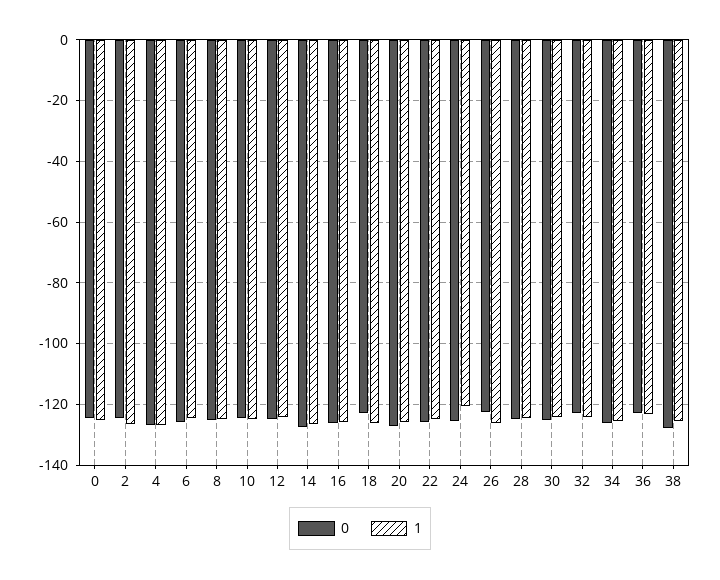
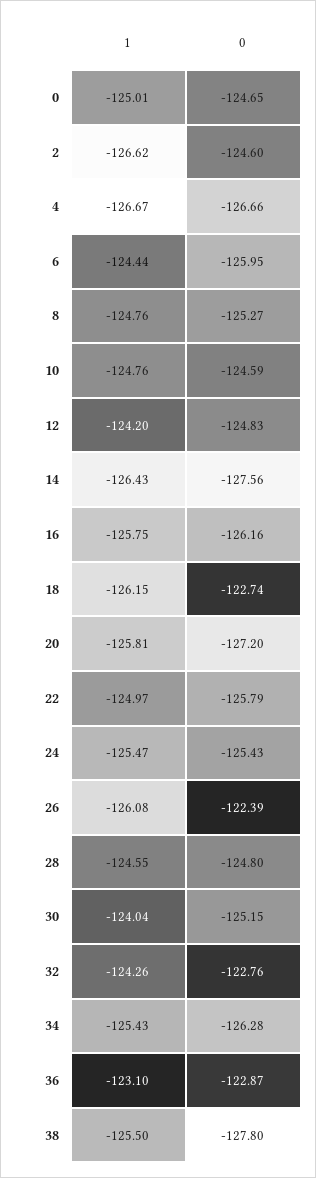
  {
    "0": {
      "0": -124.65,
      "2": -124.6,
      "4": -126.66,
      "6": -125.95,
      "8": -125.27,
      "10": -124.59,
      "12": -124.83,
      "14": -127.56,
      "16": -126.16,
      "18": -122.74,
      "20": -127.2,
      "22": -125.79,
      "24": -125.43,
      "26": -122.39,
      "28": -124.8,
      "30": -125.15,
      "32": -122.76,
      "34": -126.28,
      "36": -122.87,
      "38": -127.8
    },
    "1": {
      "0": -125.01,
      "2": -126.62,
      "4": -126.67,
      "6": -124.44,
      "8": -124.76,
      "10": -124.76,
      "12": -124.2,
      "14": -126.43,
      "16": -125.75,
      "18": -126.15,
      "20": -125.81,
      "22": -124.97,
-     "24": -120,
+     "24": -125.47,
      "26": -126.08,
      "28": -124.55,
      "30": -124.04,
      "32": -124.26,
      "34": -125.43,
      "36": -123.1,
      "38": -125.5
    }
  }

